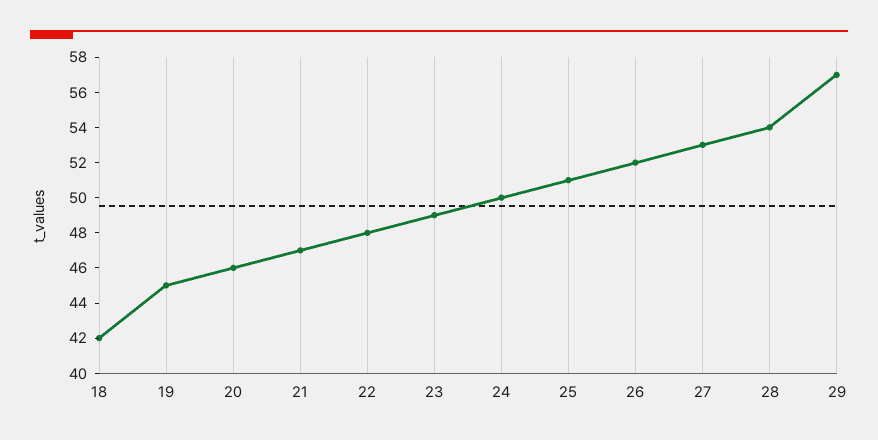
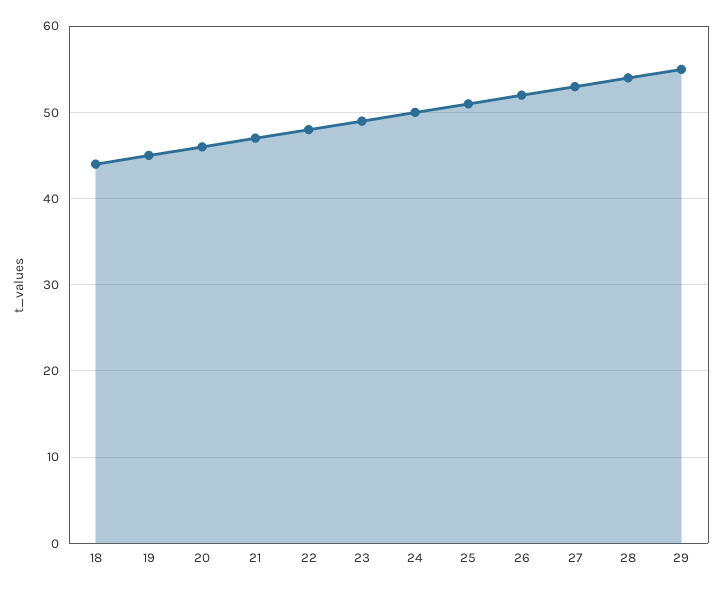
  {
-   "18": 42,
+   "18": 44,
    "19": 45,
    "20": 46,
    "21": 47,
    "22": 48,
    "23": 49,
    "24": 50,
    "25": 51,
    "26": 52,
    "27": 53,
    "28": 54,
-   "29": 57
+   "29": 55
  }

